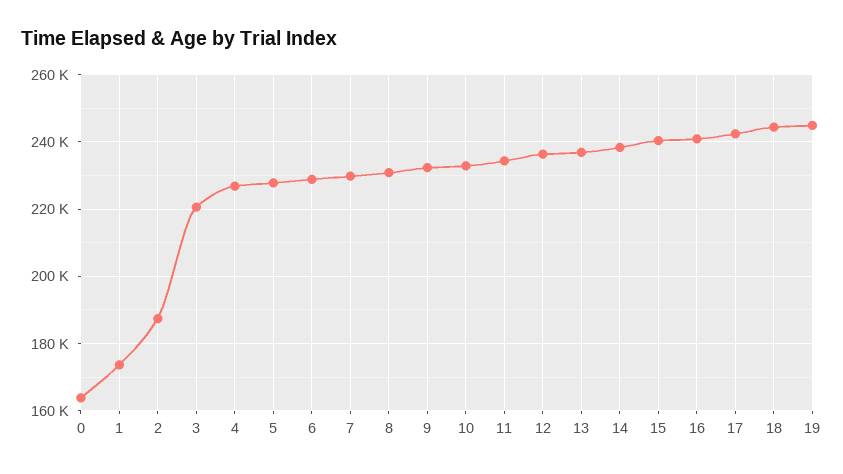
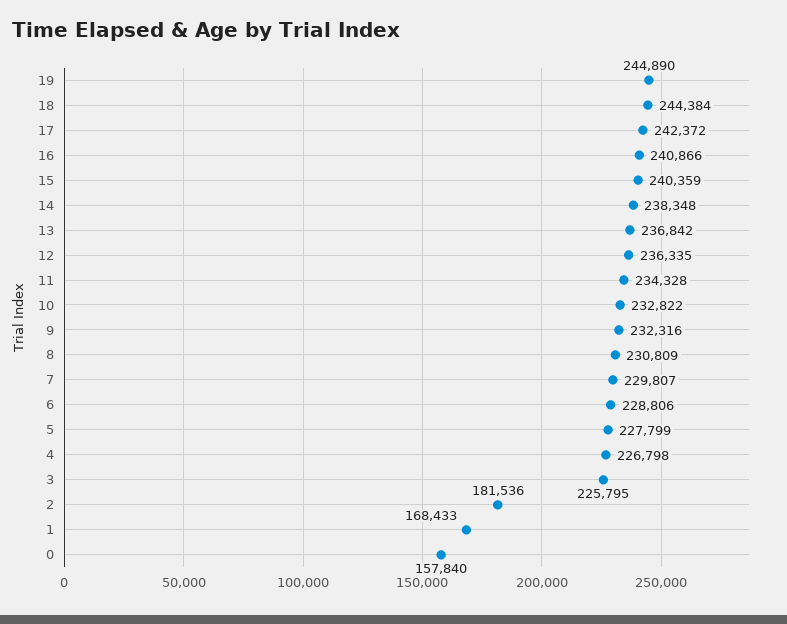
  {
-   "0": 164000,
+   "0": 157840,
-   "1": 174000,
+   "1": 168433,
-   "2": 188000,
+   "2": 181536,
-   "3": 220000,
+   "3": 225795,
    "4": 226798,
    "5": 227799,
    "6": 228806,
    "7": 229807,
    "8": 230809,
    "9": 232316,
    "10": 232822,
    "11": 234328,
    "12": 236335,
    "13": 236842,
    "14": 238348,
    "15": 240359,
    "16": 240866,
    "17": 242372,
    "18": 244384,
    "19": 244890
  }

